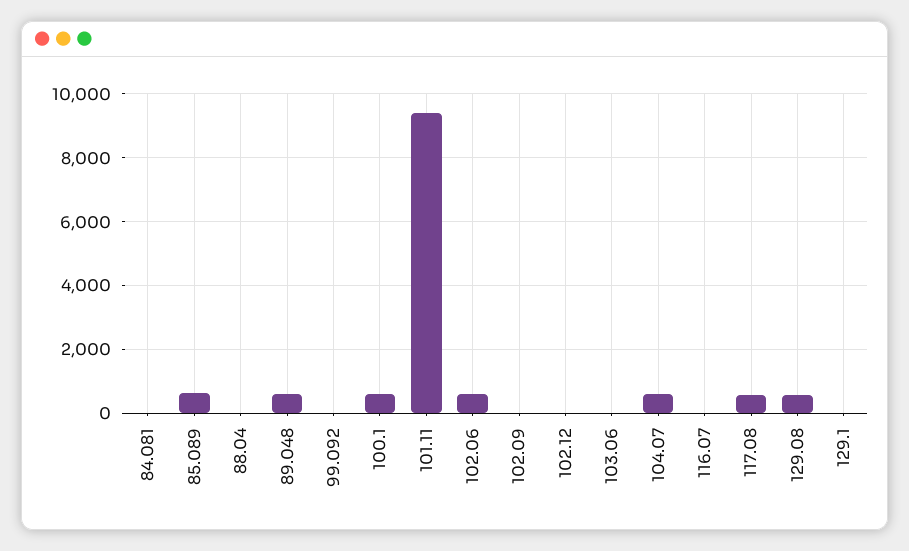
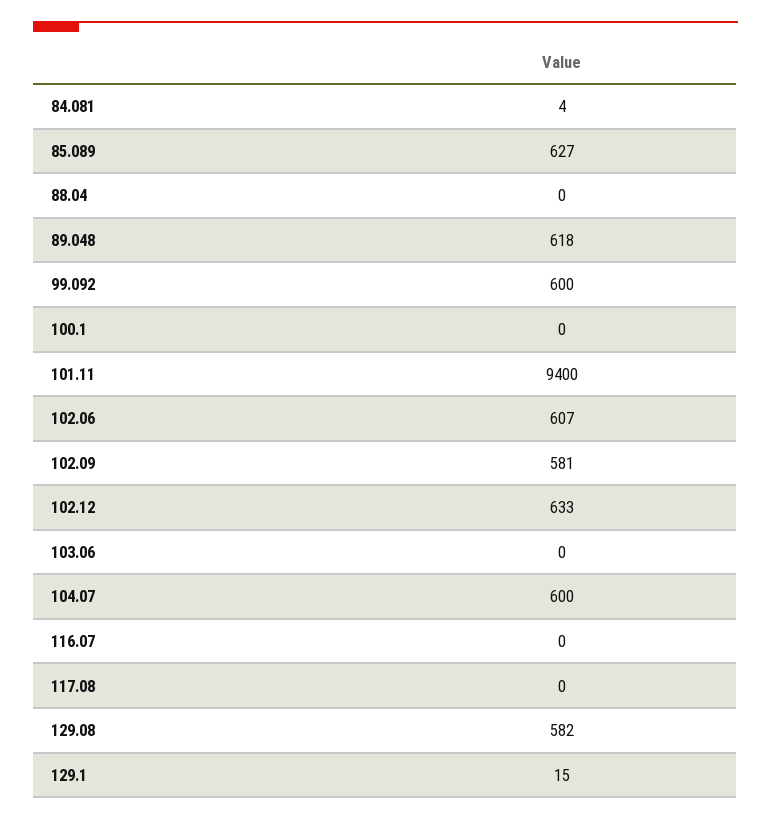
  {
    "84.081": 4,
    "85.089": 627,
    "88.04": 0,
    "89.048": 618,
-   "99.092": 0,
+   "99.092": 600,
-   "100.1": 600,
+   "100.1": 0,
    "101.11": 9400,
    "102.06": 607,
-   "102.09": 0,
+   "102.09": 581,
-   "102.12": 0,
+   "102.12": 633,
    "103.06": 0,
    "104.07": 600,
    "116.07": 0,
-   "117.08": 600,
+   "117.08": 0,
    "129.08": 582,
    "129.1": 15
  }

